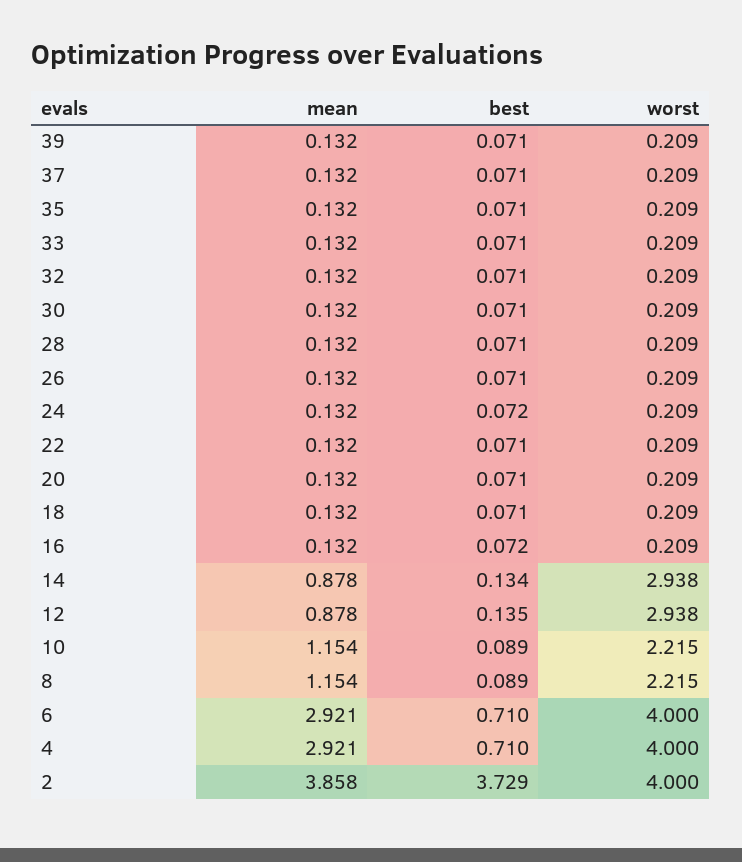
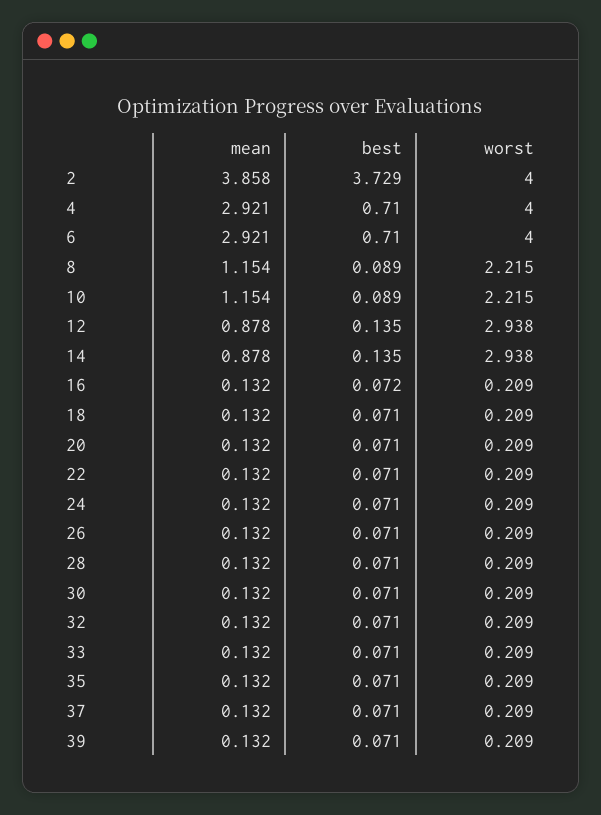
  {
    "mean": {
      "39": 0.132,
      "37": 0.132,
      "35": 0.132,
      "33": 0.132,
      "32": 0.132,
      "30": 0.132,
      "28": 0.132,
      "26": 0.132,
      "24": 0.132,
      "22": 0.132,
      "20": 0.132,
      "18": 0.132,
      "16": 0.132,
      "14": 0.878,
      "12": 0.878,
      "10": 1.154,
      "8": 1.154,
      "6": 2.921,
      "4": 2.921,
      "2": 3.858
    },
    "best": {
      "39": 0.071,
      "37": 0.071,
      "35": 0.071,
      "33": 0.071,
      "32": 0.071,
      "30": 0.071,
      "28": 0.071,
      "26": 0.071,
-     "24": 0.072,
+     "24": 0.071,
      "22": 0.071,
      "20": 0.071,
      "18": 0.071,
      "16": 0.072,
-     "14": 0.134,
+     "14": 0.135,
      "12": 0.135,
      "10": 0.089,
      "8": 0.089,
      "6": 0.71,
      "4": 0.71,
      "2": 3.729
    },
    "worst": {
      "39": 0.209,
      "37": 0.209,
      "35": 0.209,
      "33": 0.209,
      "32": 0.209,
      "30": 0.209,
      "28": 0.209,
      "26": 0.209,
      "24": 0.209,
      "22": 0.209,
      "20": 0.209,
      "18": 0.209,
      "16": 0.209,
      "14": 2.938,
      "12": 2.938,
      "10": 2.215,
      "8": 2.215,
      "6": 4,
      "4": 4,
      "2": 4
    }
  }

